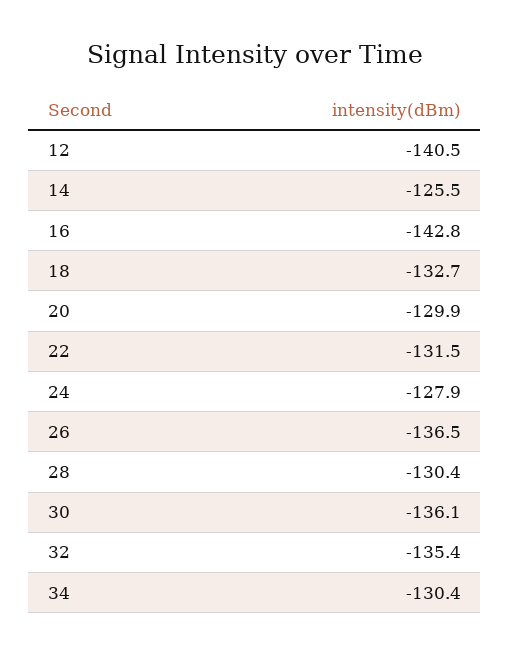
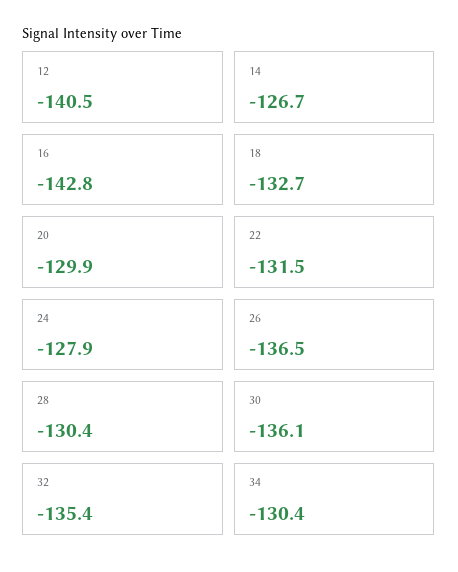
  {
    "12": -140.5,
-   "14": -125.5,
+   "14": -126.7,
    "16": -142.8,
    "18": -132.7,
    "20": -129.9,
    "22": -131.5,
    "24": -127.9,
    "26": -136.5,
    "28": -130.4,
    "30": -136.1,
    "32": -135.4,
    "34": -130.4
  }

